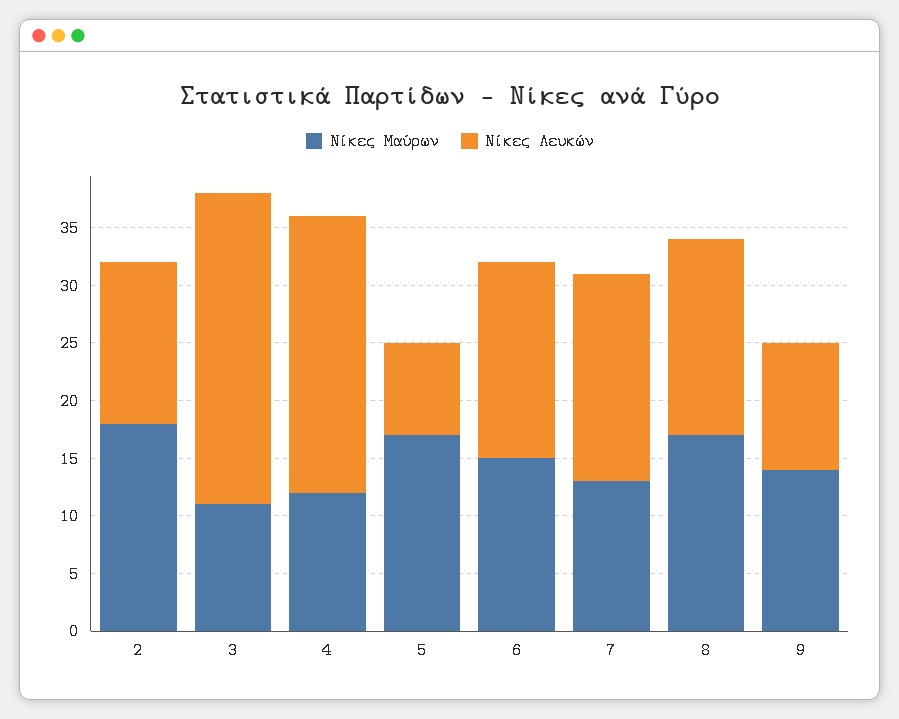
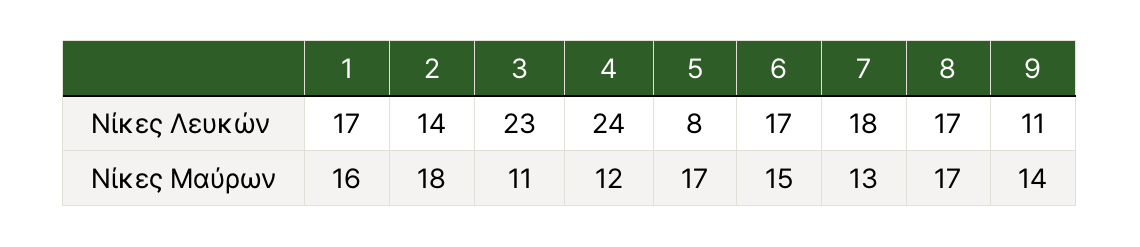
  {
    "Νίκες Μαύρων": {
      "2": 18,
      "3": 11,
      "4": 12,
      "5": 17,
      "6": 15,
      "7": 13,
      "8": 17,
-     "9": 14
+     "9": 14,
+     "1": 16
    },
    "Νίκες Λευκών": {
      "2": 14,
-     "3": 27,
+     "3": 23,
      "4": 24,
      "5": 8,
      "6": 17,
      "7": 18,
      "8": 17,
-     "9": 11
+     "9": 11,
+     "1": 17
    }
  }

